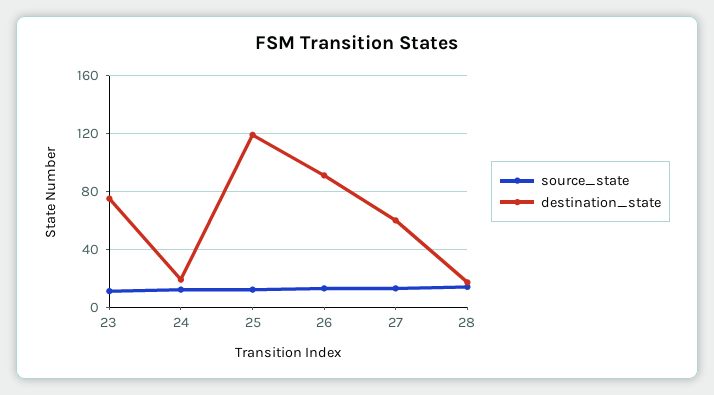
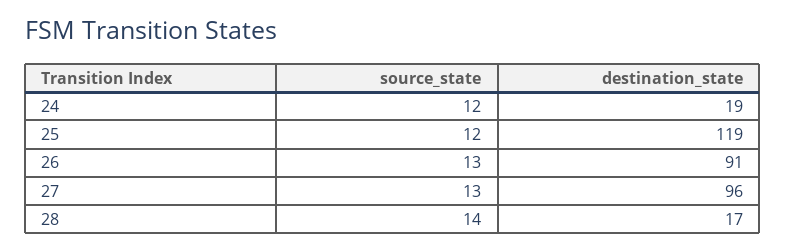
  {
    "source_state": {
-     "23": 10,
      "24": 12,
      "25": 12,
      "26": 13,
      "27": 13,
      "28": 14
    },
    "destination_state": {
-     "23": 75,
      "24": 19,
      "25": 119,
      "26": 91,
-     "27": 60,
+     "27": 96,
      "28": 17
    }
  }

